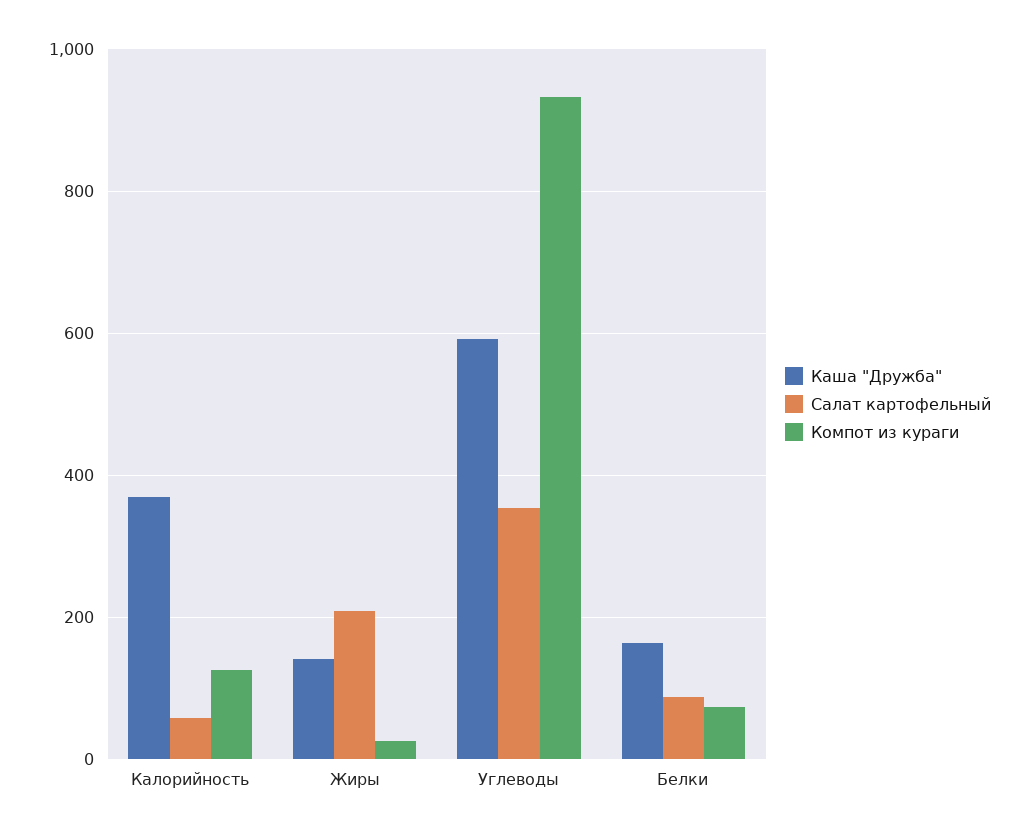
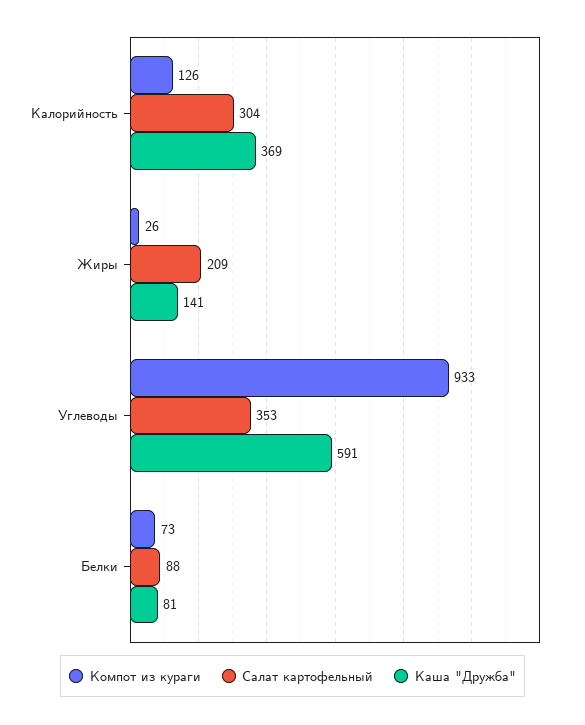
  {
    "Каша \"Дружба\"": {
      "Калорийность": 369,
      "Жиры": 141,
      "Углеводы": 591,
-     "Белки": 160
+     "Белки": 81
    },
    "Салат картофельный": {
-     "Калорийность": 60,
+     "Калорийность": 304,
      "Жиры": 209,
      "Углеводы": 353,
      "Белки": 88
    },
    "Компот из кураги": {
      "Калорийность": 126,
      "Жиры": 26,
      "Углеводы": 933,
      "Белки": 73
    }
  }

